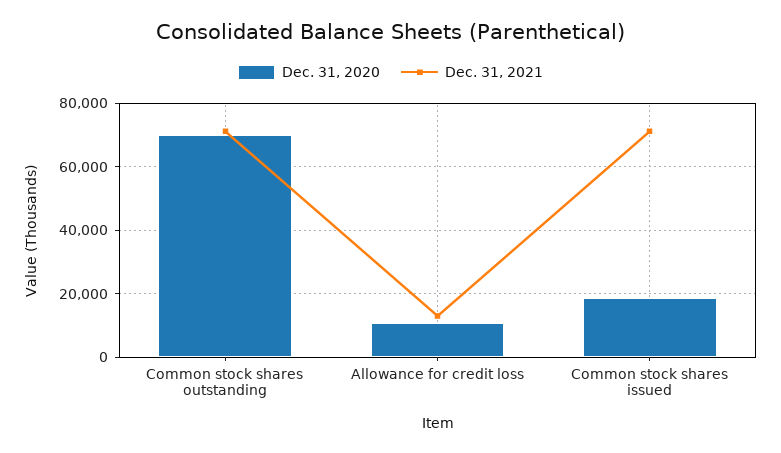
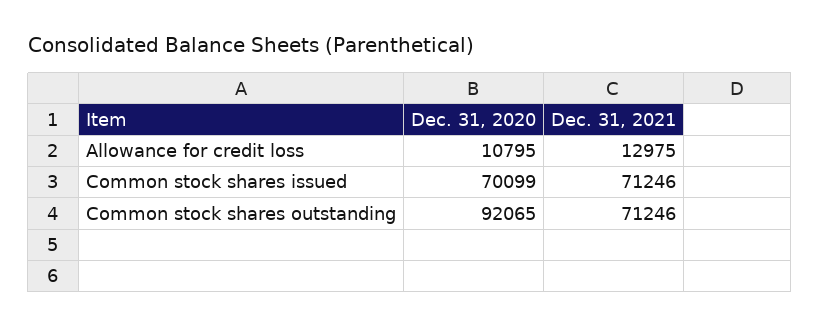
  {
    "Dec. 31, 2020": {
-     "Common stock shares outstanding": 70000,
+     "Common stock shares outstanding": 92065,
      "Allowance for credit loss": 10795,
-     "Common stock shares issued": 18000
+     "Common stock shares issued": 70099
    },
    "Dec. 31, 2021": {
      "Common stock shares outstanding": 71246,
      "Allowance for credit loss": 12975,
      "Common stock shares issued": 71246
    }
  }

